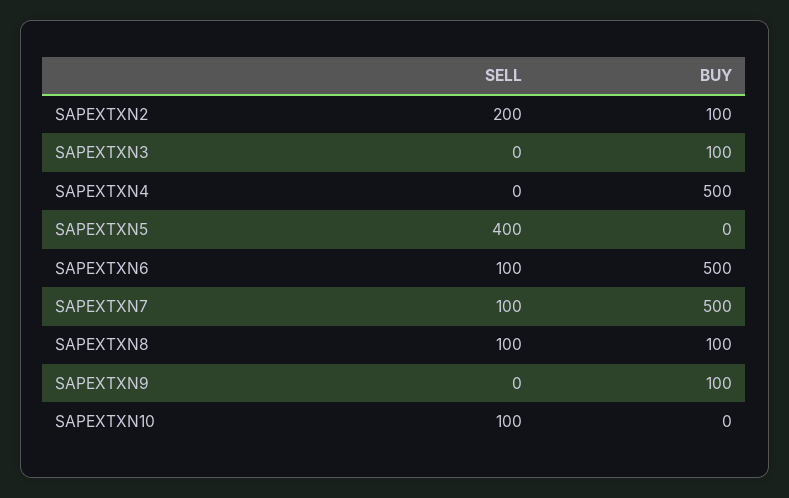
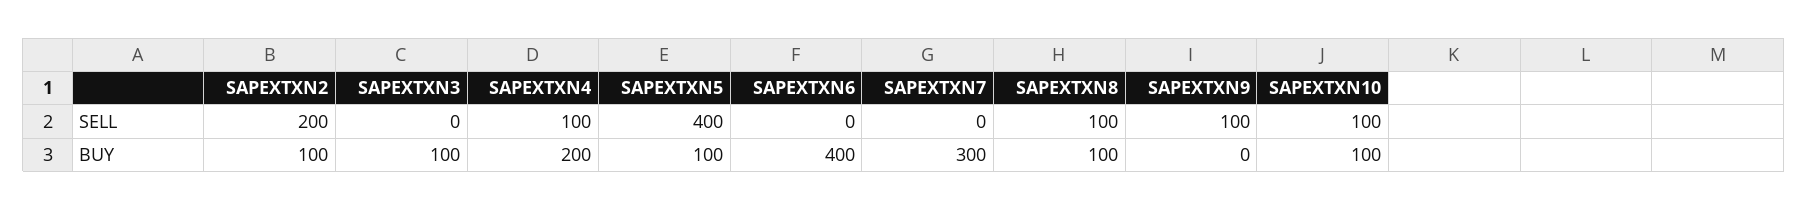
  {
    "SELL": {
      "SAPEXTXN2": 200,
      "SAPEXTXN3": 0,
-     "SAPEXTXN4": 0,
+     "SAPEXTXN4": 100,
      "SAPEXTXN5": 400,
-     "SAPEXTXN6": 100,
+     "SAPEXTXN6": 0,
-     "SAPEXTXN7": 100,
+     "SAPEXTXN7": 0,
      "SAPEXTXN8": 100,
-     "SAPEXTXN9": 0,
+     "SAPEXTXN9": 100,
      "SAPEXTXN10": 100
    },
    "BUY": {
      "SAPEXTXN2": 100,
      "SAPEXTXN3": 100,
-     "SAPEXTXN4": 500,
+     "SAPEXTXN4": 200,
-     "SAPEXTXN5": 0,
+     "SAPEXTXN5": 100,
-     "SAPEXTXN6": 500,
+     "SAPEXTXN6": 400,
-     "SAPEXTXN7": 500,
+     "SAPEXTXN7": 300,
      "SAPEXTXN8": 100,
-     "SAPEXTXN9": 100,
+     "SAPEXTXN9": 0,
-     "SAPEXTXN10": 0
+     "SAPEXTXN10": 100
    }
  }

